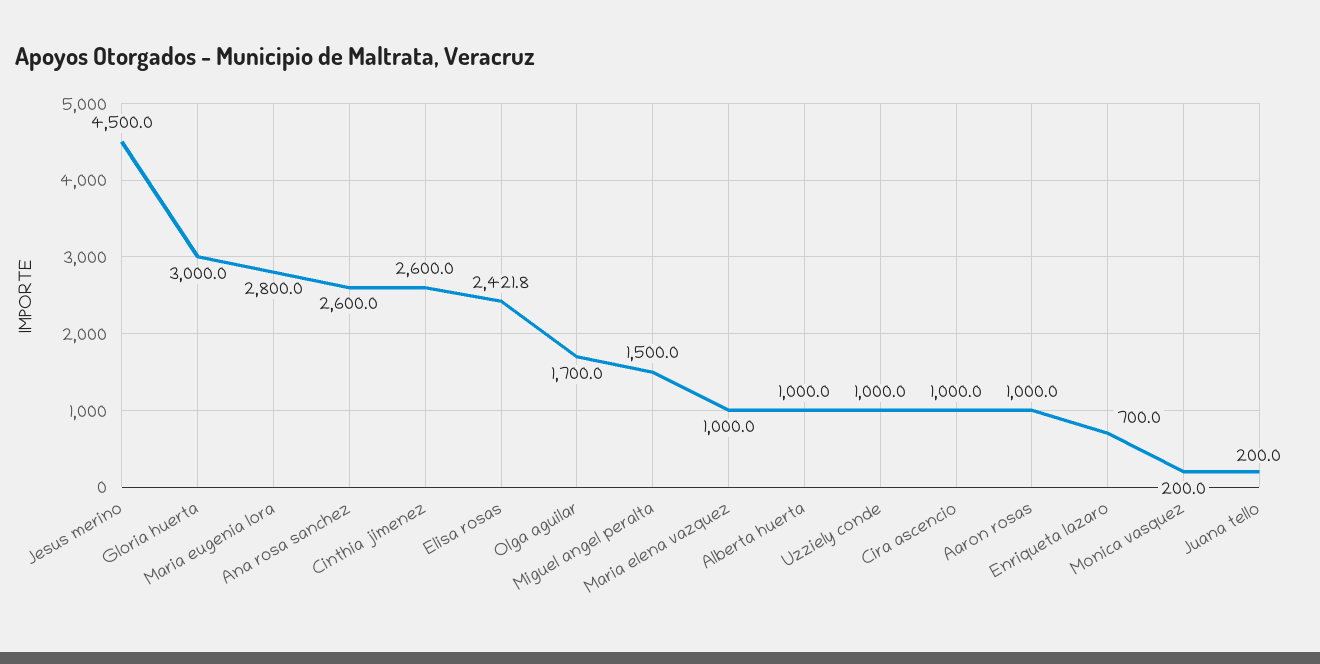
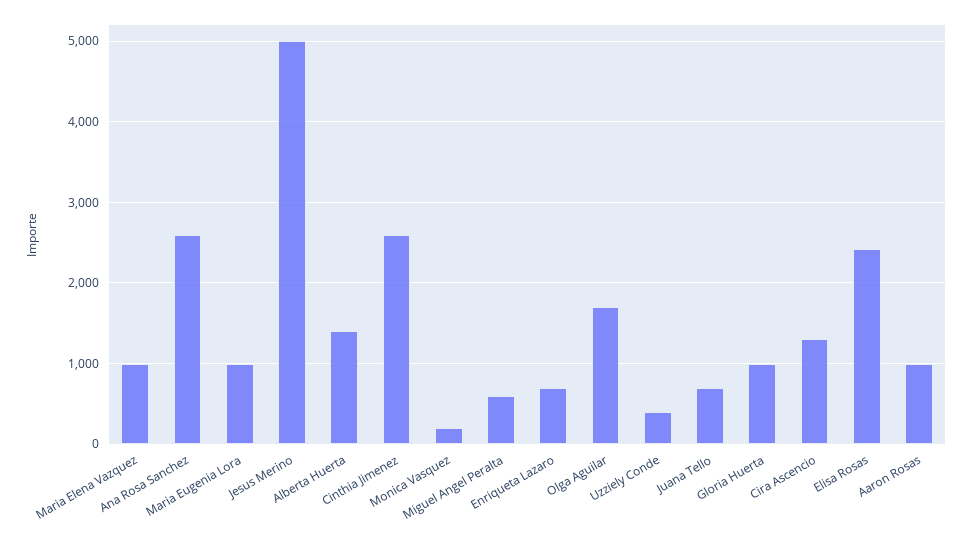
  {
-   "Jesus merino": 4500,
+   "Jesus merino": 5000,
-   "Gloria huerta": 3000,
+   "Gloria huerta": 1000,
-   "Maria eugenia lora": 2800,
+   "Maria eugenia lora": 1000,
    "Ana rosa sanchez": 2600,
    "Cinthia jimenez": 2600,
    "Elisa rosas": 2421.8,
    "Olga aguilar": 1700,
-   "Miguel angel peralta": 1500,
+   "Miguel angel peralta": 600,
    "Maria elena vazquez": 1000,
-   "Alberta huerta": 1000,
+   "Alberta huerta": 1400,
-   "Uzziely conde": 1000,
+   "Uzziely conde": 400,
-   "Cira ascencio": 1000,
+   "Cira ascencio": 1300,
    "Aaron rosas": 1000,
    "Enriqueta lazaro": 700,
    "Monica vasquez": 200,
-   "Juana tello": 200
+   "Juana tello": 700
  }

